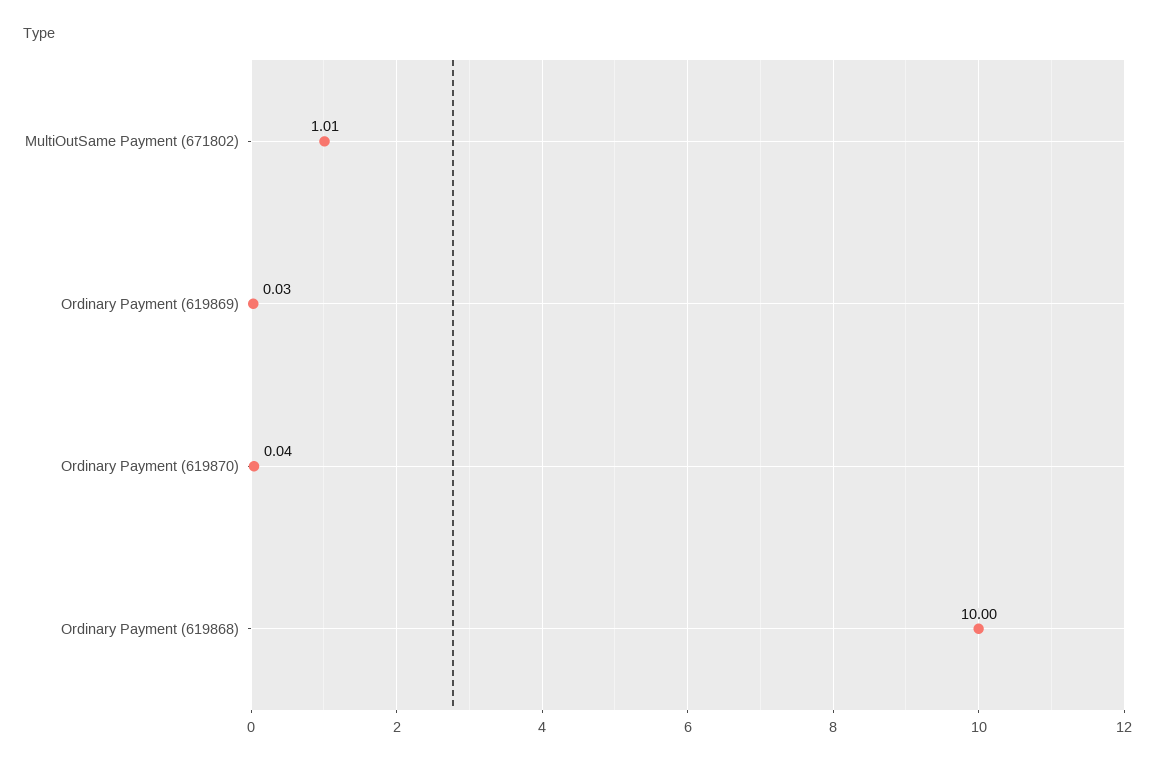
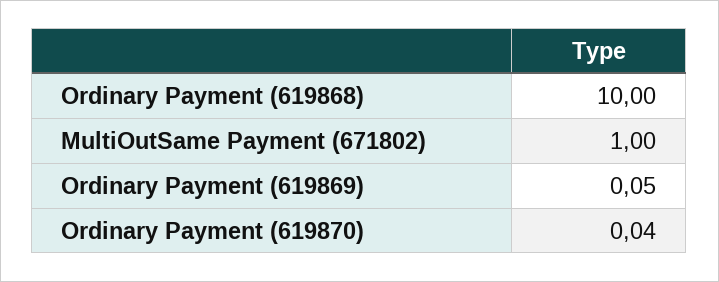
  {
-   "MultiOutSame Payment (671802)": 1.01,
+   "MultiOutSame Payment (671802)": 1,
-   "Ordinary Payment (619869)": 0.03,
+   "Ordinary Payment (619869)": 0.05,
    "Ordinary Payment (619870)": 0.04,
    "Ordinary Payment (619868)": 10
  }

